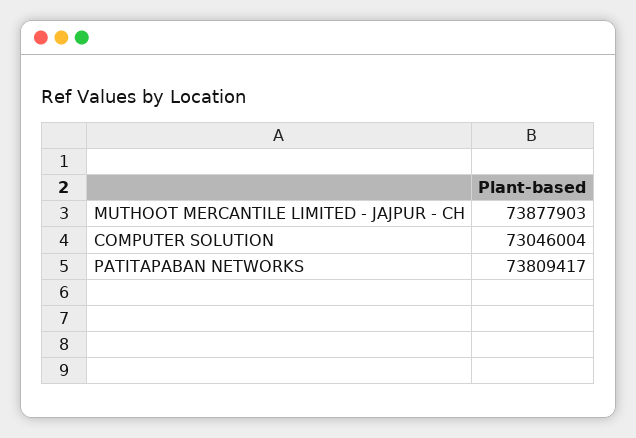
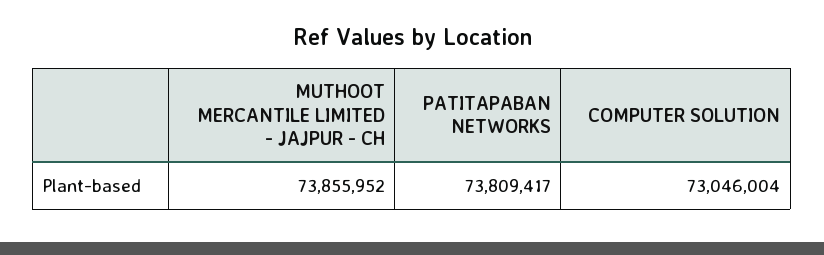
  {
-   "MUTHOOT MERCANTILE LIMITED - JAJPUR - CH": 73877903,
+   "MUTHOOT MERCANTILE LIMITED - JAJPUR - CH": 73855952,
    "COMPUTER SOLUTION": 73046004,
    "PATITAPABAN NETWORKS": 73809417
  }

